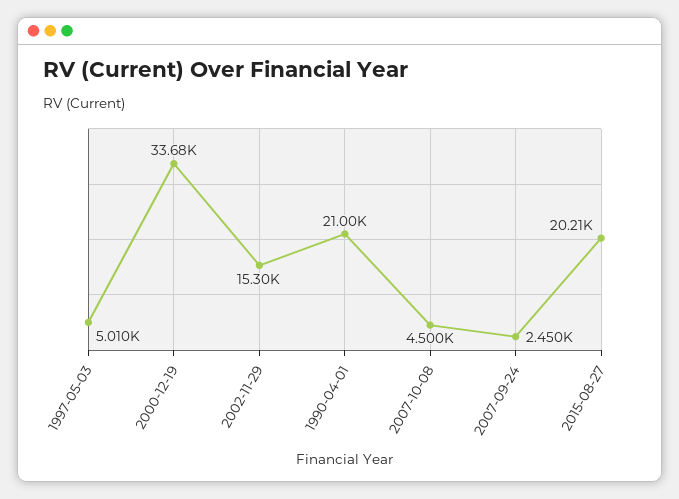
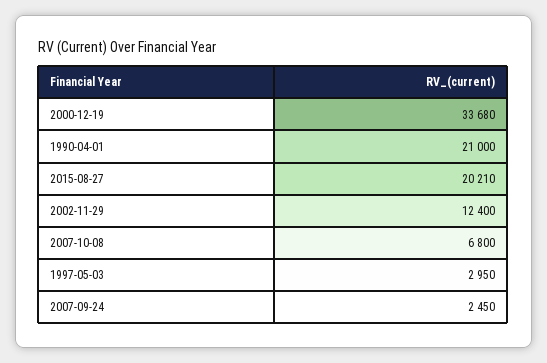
  {
-   "1997-05-03": 5010,
+   "1997-05-03": 2950,
    "2000-12-19": 33680,
-   "2002-11-29": 15300,
+   "2002-11-29": 12400,
    "1990-04-01": 21000,
-   "2007-10-08": 4500,
+   "2007-10-08": 6800,
    "2007-09-24": 2450,
    "2015-08-27": 20210
  }

